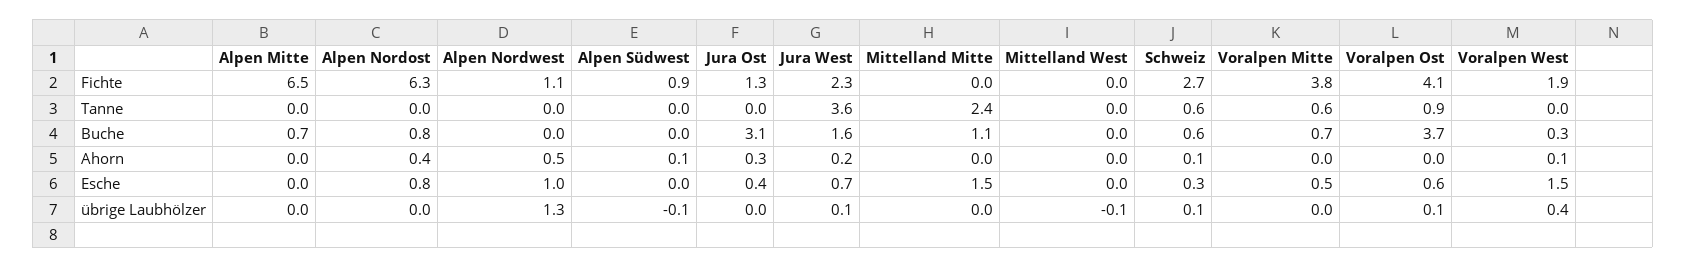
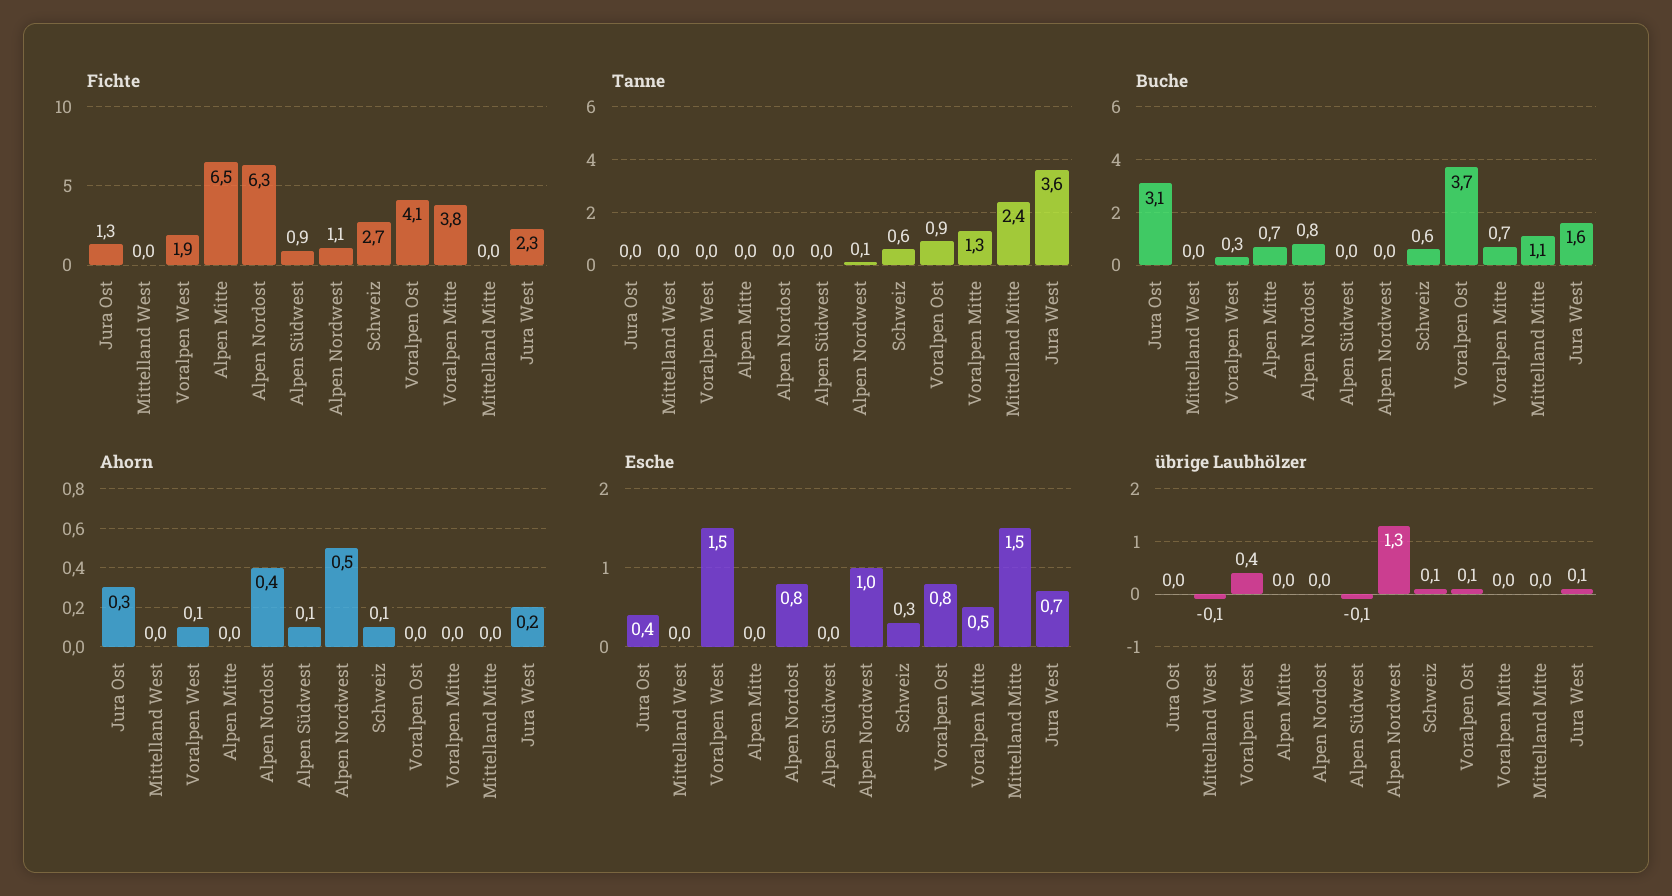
  {
    "Fichte": {
      "Alpen Mitte": 6.5,
      "Alpen Nordost": 6.3,
      "Alpen Nordwest": 1.1,
      "Alpen Südwest": 0.9,
      "Jura Ost": 1.3,
      "Jura West": 2.3,
      "Mittelland Mitte": 0,
      "Mittelland West": 0,
      "Schweiz": 2.7,
      "Voralpen Mitte": 3.8,
      "Voralpen Ost": 4.1,
      "Voralpen West": 1.9
    },
    "Tanne": {
      "Alpen Mitte": 0,
      "Alpen Nordost": 0,
-     "Alpen Nordwest": 0,
+     "Alpen Nordwest": 0.1,
      "Alpen Südwest": 0,
      "Jura Ost": 0,
      "Jura West": 3.6,
      "Mittelland Mitte": 2.4,
      "Mittelland West": 0,
      "Schweiz": 0.6,
-     "Voralpen Mitte": 0.6,
+     "Voralpen Mitte": 1.3,
      "Voralpen Ost": 0.9,
      "Voralpen West": 0
    },
    "Buche": {
      "Alpen Mitte": 0.7,
      "Alpen Nordost": 0.8,
      "Alpen Nordwest": 0,
      "Alpen Südwest": 0,
      "Jura Ost": 3.1,
      "Jura West": 1.6,
      "Mittelland Mitte": 1.1,
      "Mittelland West": 0,
      "Schweiz": 0.6,
      "Voralpen Mitte": 0.7,
      "Voralpen Ost": 3.7,
      "Voralpen West": 0.3
    },
    "Ahorn": {
      "Alpen Mitte": 0,
      "Alpen Nordost": 0.4,
      "Alpen Nordwest": 0.5,
      "Alpen Südwest": 0.1,
      "Jura Ost": 0.3,
      "Jura West": 0.2,
      "Mittelland Mitte": 0,
      "Mittelland West": 0,
      "Schweiz": 0.1,
      "Voralpen Mitte": 0,
      "Voralpen Ost": 0,
      "Voralpen West": 0.1
    },
    "Esche": {
      "Alpen Mitte": 0,
      "Alpen Nordost": 0.8,
      "Alpen Nordwest": 1,
      "Alpen Südwest": 0,
      "Jura Ost": 0.4,
      "Jura West": 0.7,
      "Mittelland Mitte": 1.5,
      "Mittelland West": 0,
      "Schweiz": 0.3,
      "Voralpen Mitte": 0.5,
-     "Voralpen Ost": 0.6,
+     "Voralpen Ost": 0.8,
      "Voralpen West": 1.5
    },
    "übrige Laubhölzer": {
      "Alpen Mitte": 0,
      "Alpen Nordost": 0,
      "Alpen Nordwest": 1.3,
      "Alpen Südwest": -0.1,
      "Jura Ost": 0,
      "Jura West": 0.1,
      "Mittelland Mitte": 0,
      "Mittelland West": -0.1,
      "Schweiz": 0.1,
      "Voralpen Mitte": 0,
      "Voralpen Ost": 0.1,
      "Voralpen West": 0.4
    }
  }

